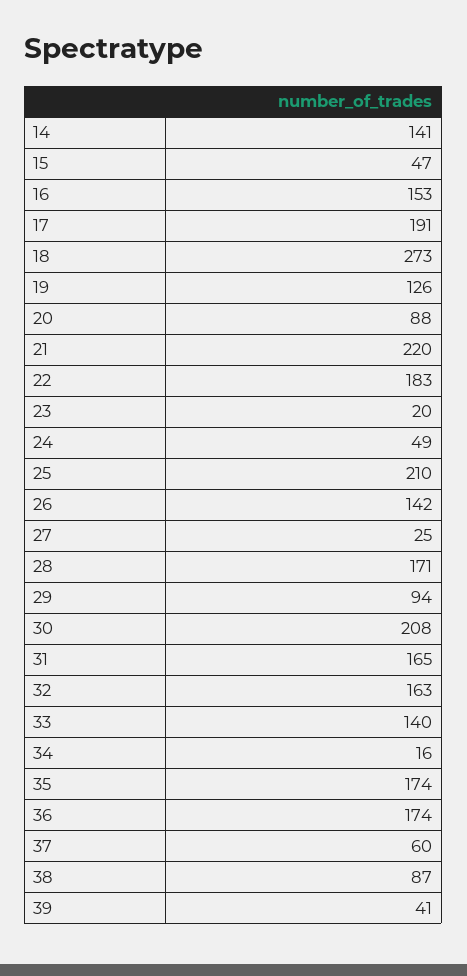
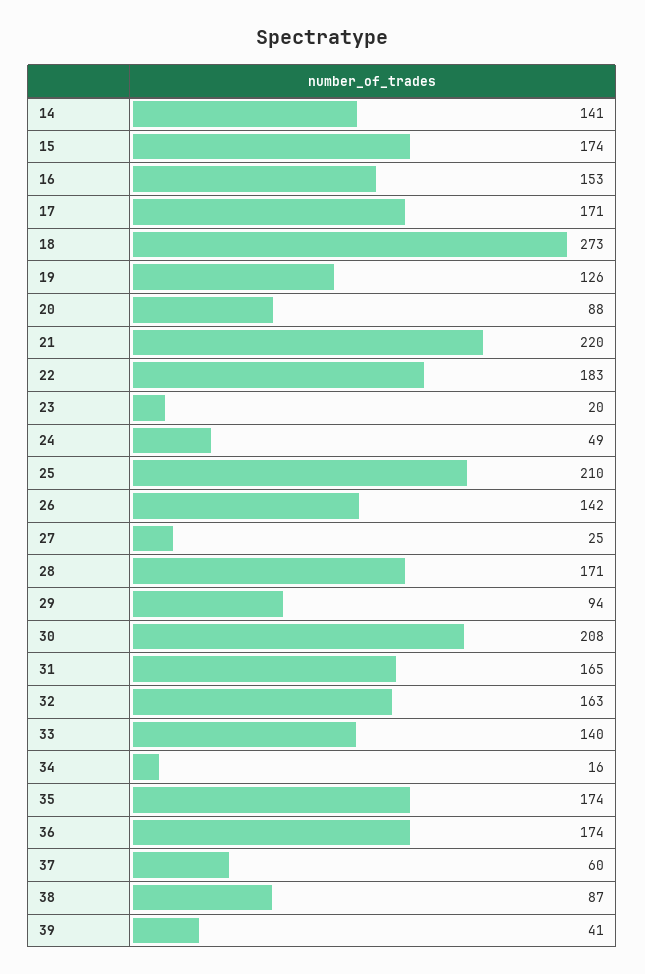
  {
    "14": 141,
-   "15": 47,
+   "15": 174,
    "16": 153,
-   "17": 191,
+   "17": 171,
    "18": 273,
    "19": 126,
    "20": 88,
    "21": 220,
    "22": 183,
    "23": 20,
    "24": 49,
    "25": 210,
    "26": 142,
    "27": 25,
    "28": 171,
    "29": 94,
    "30": 208,
    "31": 165,
    "32": 163,
    "33": 140,
    "34": 16,
    "35": 174,
    "36": 174,
    "37": 60,
    "38": 87,
    "39": 41
  }

